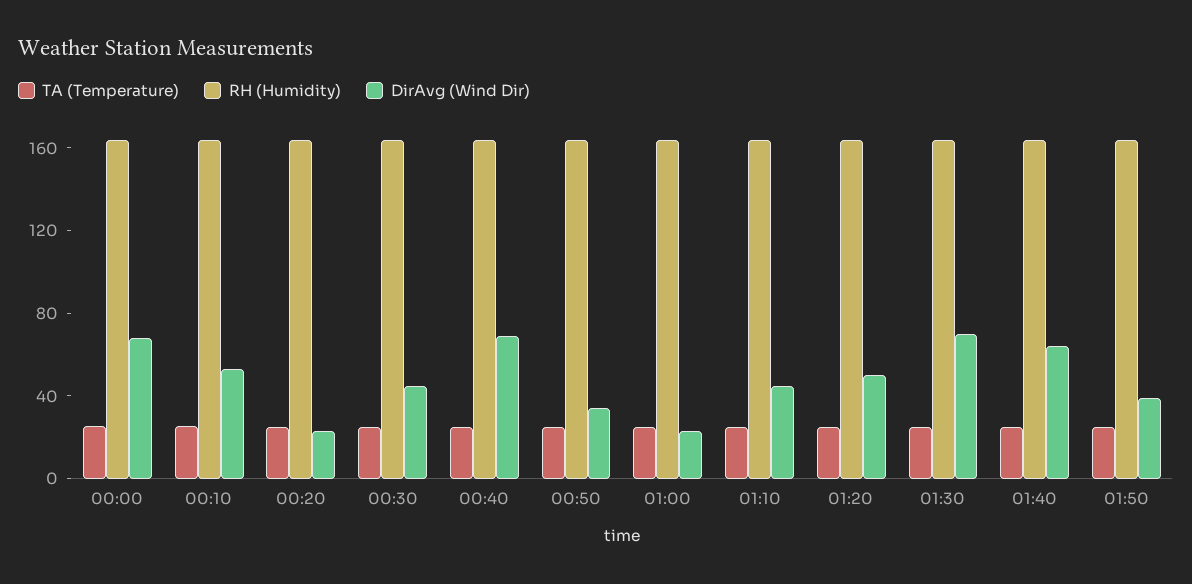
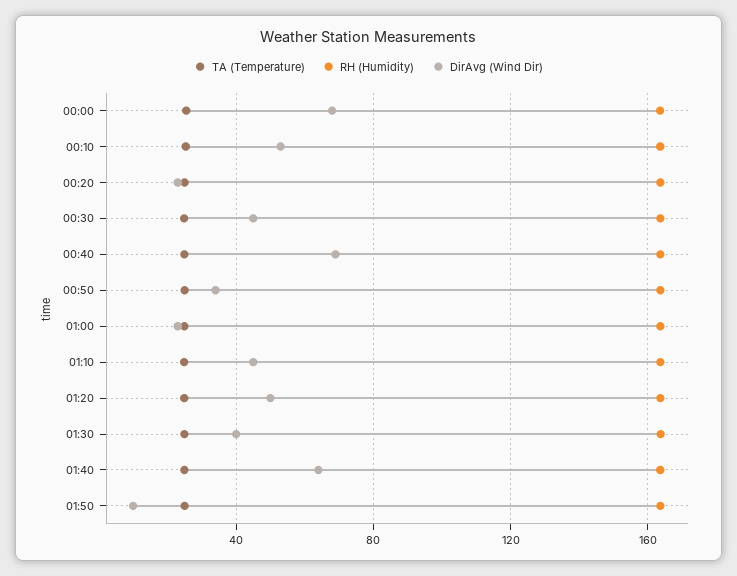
  {
    "TA (Temperature)": {
      "00:00": 25,
      "00:10": 25,
      "00:20": 25,
      "00:30": 25,
      "00:40": 25,
      "00:50": 25,
      "01:00": 25,
      "01:10": 25,
      "01:20": 25,
      "01:30": 25,
      "01:40": 25,
      "01:50": 25
    },
    "RH (Humidity)": {
      "00:00": 165,
      "00:10": 165,
      "00:20": 165,
      "00:30": 165,
      "00:40": 165,
      "00:50": 165,
      "01:00": 165,
      "01:10": 165,
      "01:20": 165,
      "01:30": 165,
      "01:40": 165,
      "01:50": 165
    },
    "DirAvg (Wind Dir)": {
      "00:00": 70,
      "00:10": 55,
      "00:20": 25,
      "00:30": 45,
      "00:40": 70,
      "00:50": 35,
      "01:00": 25,
      "01:10": 45,
      "01:20": 50,
-     "01:30": 70,
+     "01:30": 40,
      "01:40": 65,
-     "01:50": 40
+     "01:50": 10
    }
  }

